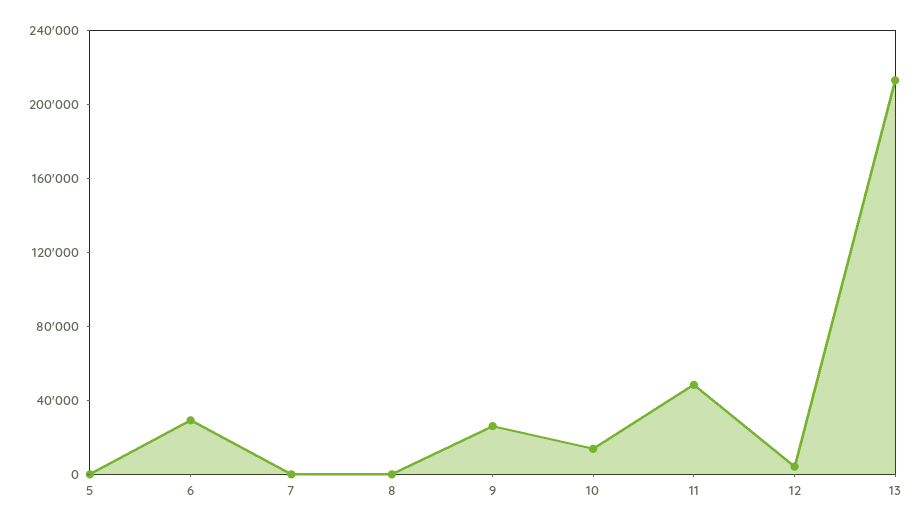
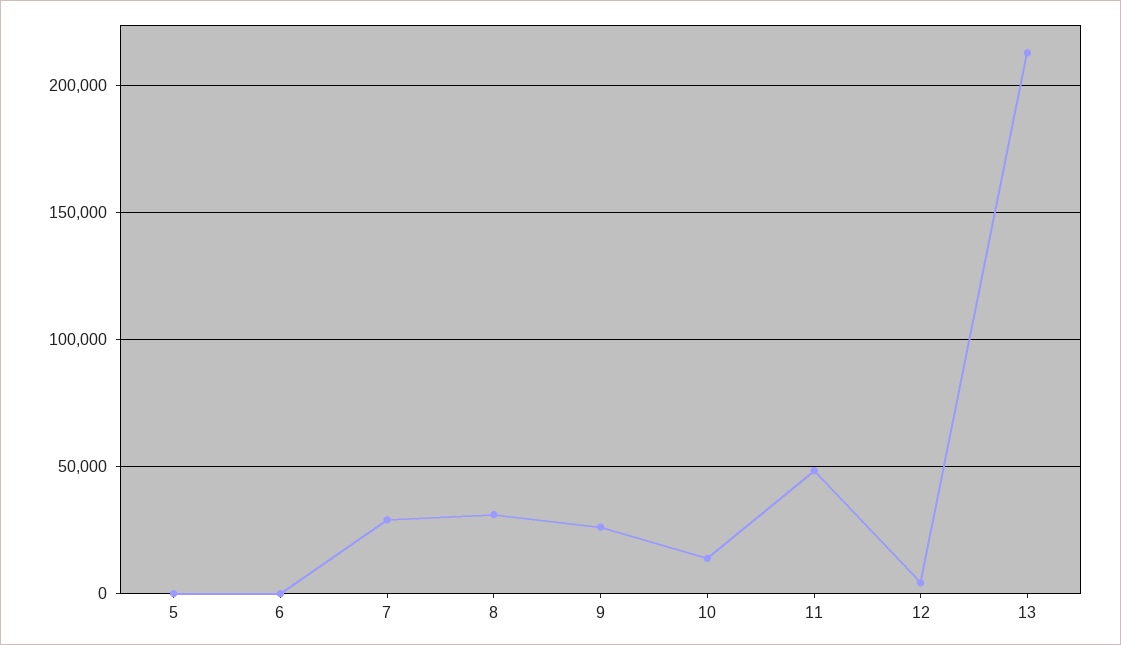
  {
    "5": 0,
-   "6": 30000,
+   "6": 0,
-   "7": 0,
+   "7": 30000,
-   "8": 0,
+   "8": 30000,
    "9": 25000,
    "10": 15000,
    "11": 50000,
    "12": 5000,
    "13": 215000
  }

